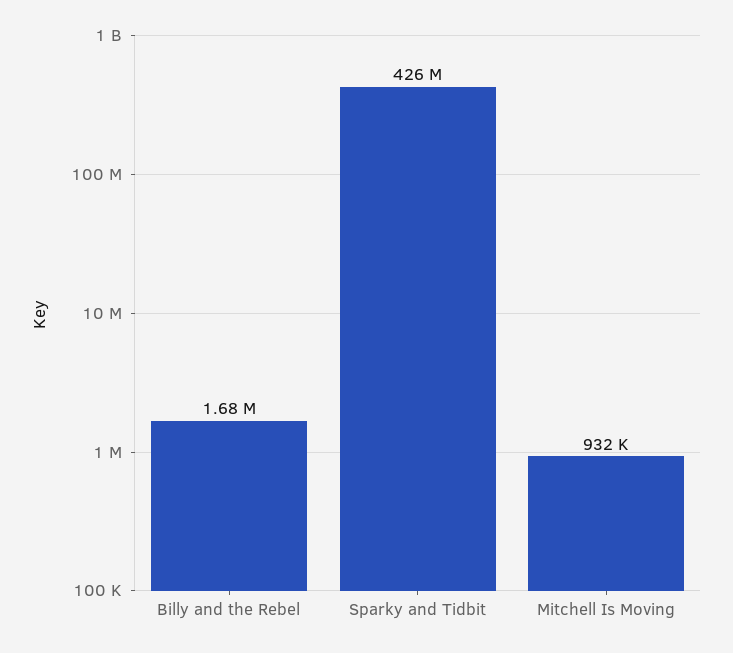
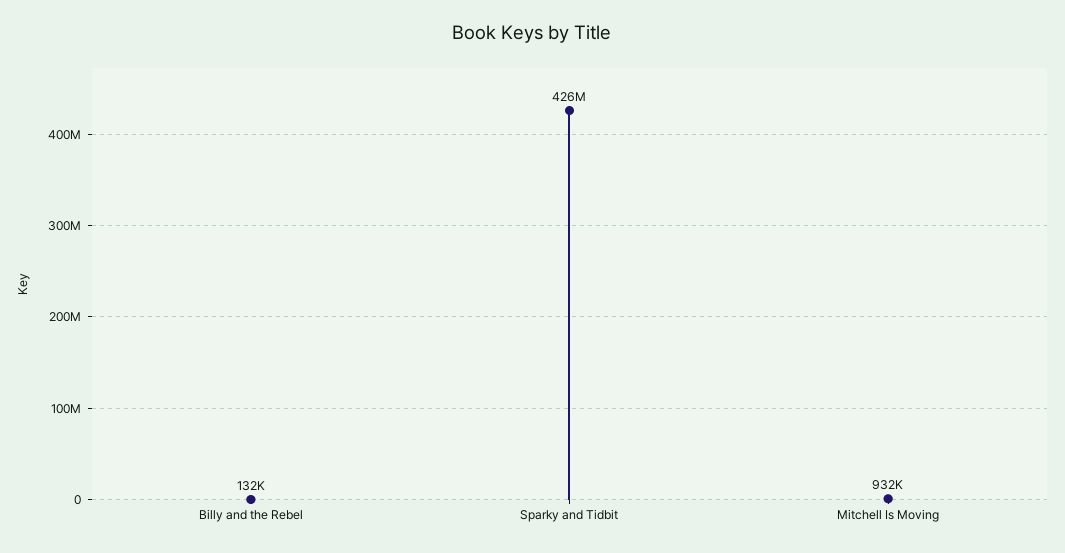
  {
-   "Billy and the Rebel": 1680000,
+   "Billy and the Rebel": 132000,
    "Sparky and Tidbit": 426000000,
    "Mitchell Is Moving": 932000
  }

